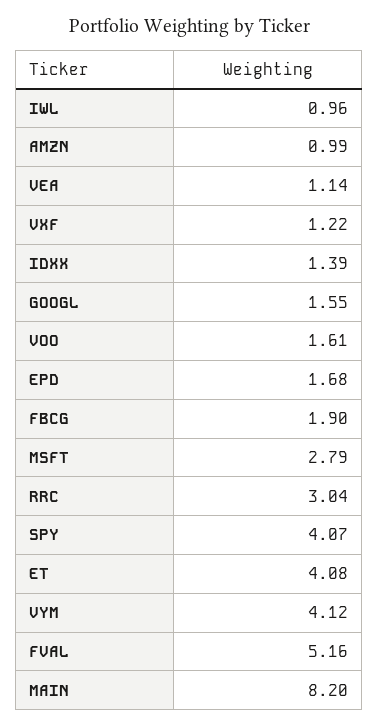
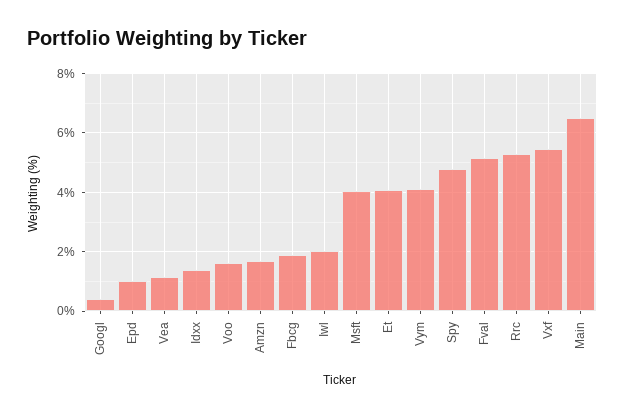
  {
-   "IWL": 0.96,
+   "IWL": 2,
-   "AMZN": 0.99,
+   "AMZN": 1.75,
    "VEA": 1.14,
-   "VXF": 1.22,
+   "VXF": 5.5,
    "IDXX": 1.39,
-   "GOOGL": 1.55,
+   "GOOGL": 0.5,
    "VOO": 1.61,
-   "EPD": 1.68,
+   "EPD": 1,
    "FBCG": 1.9,
-   "MSFT": 2.79,
+   "MSFT": 4,
-   "RRC": 3.04,
+   "RRC": 5.25,
-   "SPY": 4.07,
+   "SPY": 4.75,
    "ET": 4.08,
    "VYM": 4.12,
    "FVAL": 5.16,
-   "MAIN": 8.2
+   "MAIN": 6.5
  }

